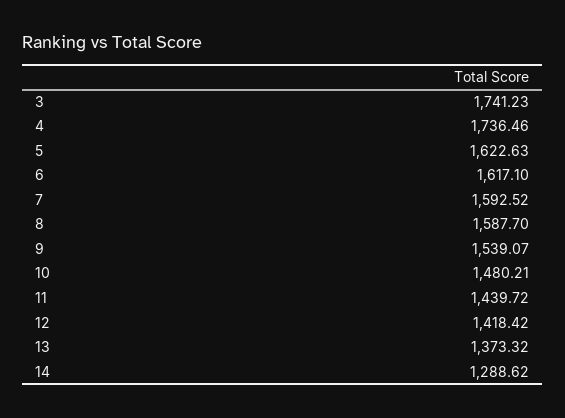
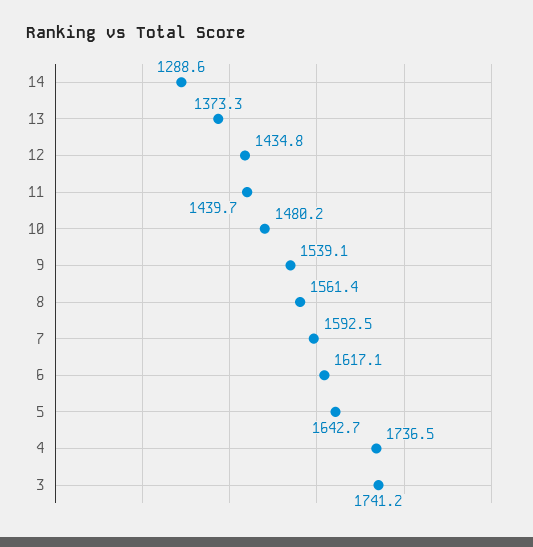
  {
    "3": 1741.23,
    "4": 1736.46,
-   "5": 1622.63,
+   "5": 1642.7,
    "6": 1617.1,
    "7": 1592.52,
-   "8": 1587.7,
+   "8": 1561.4,
    "9": 1539.07,
    "10": 1480.21,
    "11": 1439.72,
-   "12": 1418.42,
+   "12": 1434.8,
    "13": 1373.32,
    "14": 1288.62
  }

